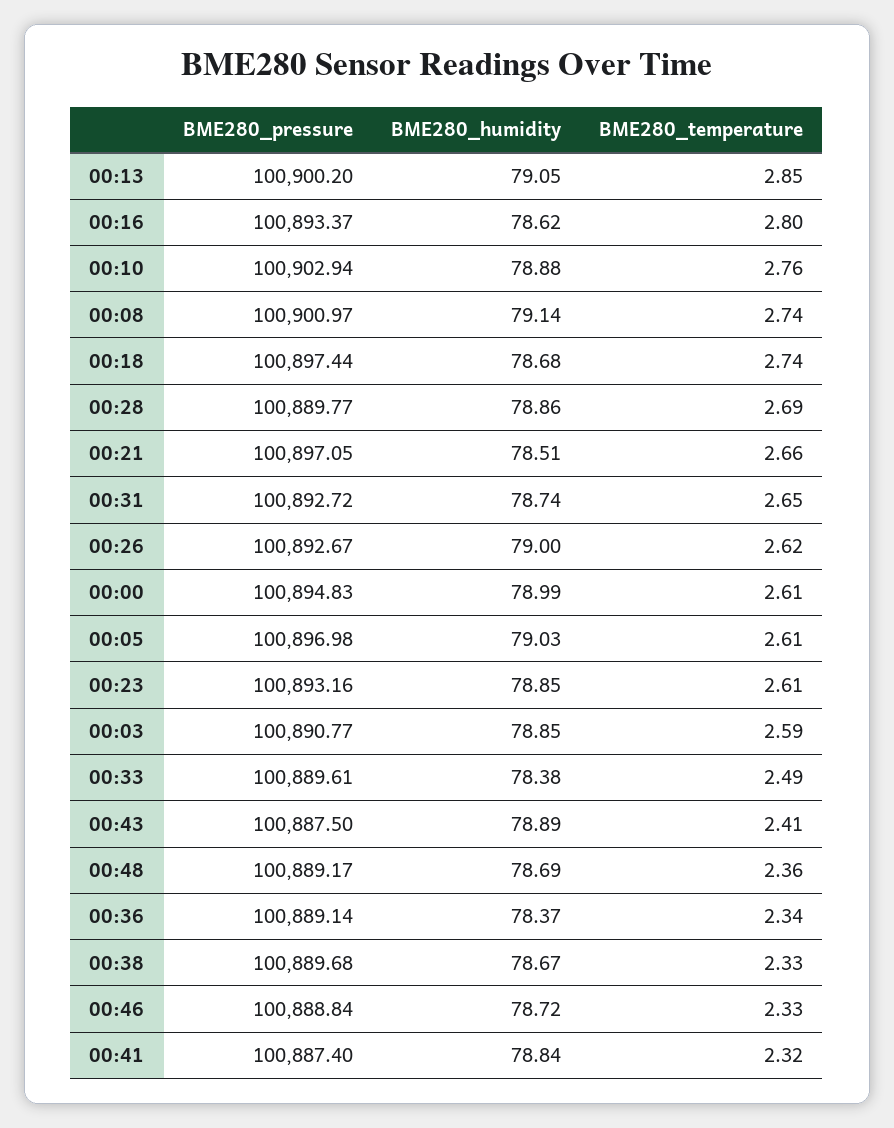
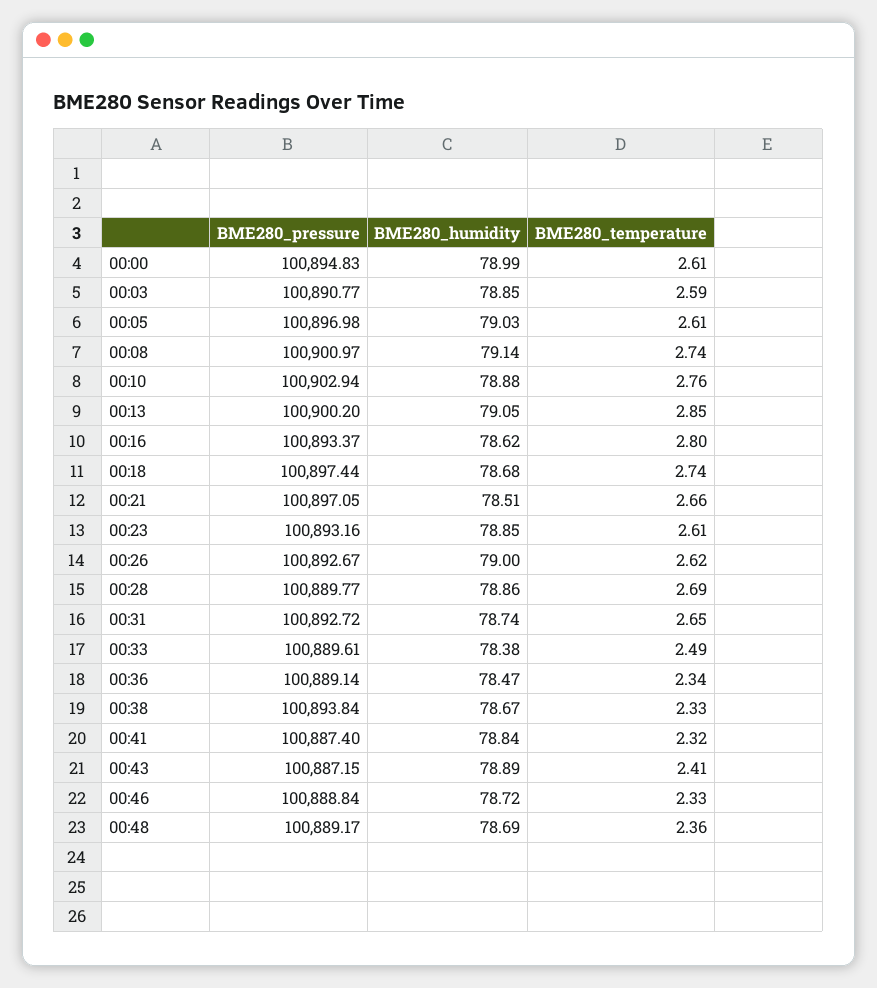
  {
    "BME280_pressure": {
      "00:13": 100900.2,
      "00:16": 100893.37,
      "00:10": 100902.94,
      "00:08": 100900.97,
      "00:18": 100897.44,
      "00:28": 100889.77,
      "00:21": 100897.05,
      "00:31": 100892.72,
      "00:26": 100892.67,
      "00:00": 100894.83,
      "00:05": 100896.98,
      "00:23": 100893.16,
      "00:03": 100890.77,
      "00:33": 100889.61,
-     "00:43": 100887.5,
+     "00:43": 100887.15,
      "00:48": 100889.17,
      "00:36": 100889.14,
-     "00:38": 100889.68,
+     "00:38": 100893.84,
      "00:46": 100888.84,
      "00:41": 100887.4
    },
    "BME280_humidity": {
      "00:13": 79.05,
      "00:16": 78.62,
      "00:10": 78.88,
      "00:08": 79.14,
      "00:18": 78.68,
      "00:28": 78.86,
      "00:21": 78.51,
      "00:31": 78.74,
      "00:26": 79,
      "00:00": 78.99,
      "00:05": 79.03,
      "00:23": 78.85,
      "00:03": 78.85,
      "00:33": 78.38,
      "00:43": 78.89,
      "00:48": 78.69,
-     "00:36": 78.37,
+     "00:36": 78.47,
      "00:38": 78.67,
      "00:46": 78.72,
      "00:41": 78.84
    },
    "BME280_temperature": {
      "00:13": 2.85,
      "00:16": 2.8,
      "00:10": 2.76,
      "00:08": 2.74,
      "00:18": 2.74,
      "00:28": 2.69,
      "00:21": 2.66,
      "00:31": 2.65,
      "00:26": 2.62,
      "00:00": 2.61,
      "00:05": 2.61,
      "00:23": 2.61,
      "00:03": 2.59,
      "00:33": 2.49,
      "00:43": 2.41,
      "00:48": 2.36,
      "00:36": 2.34,
      "00:38": 2.33,
      "00:46": 2.33,
      "00:41": 2.32
    }
  }

